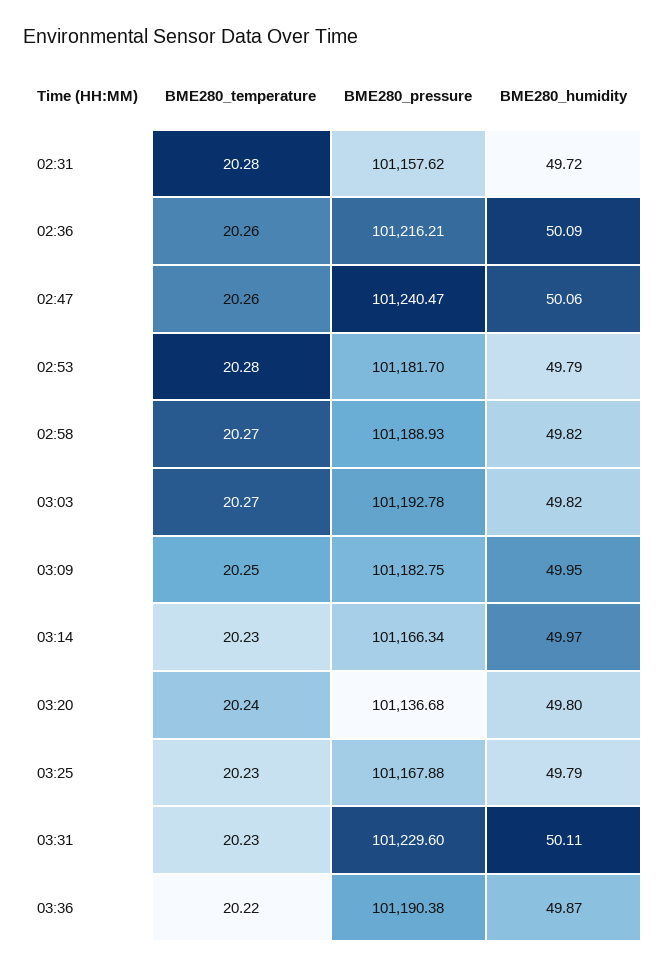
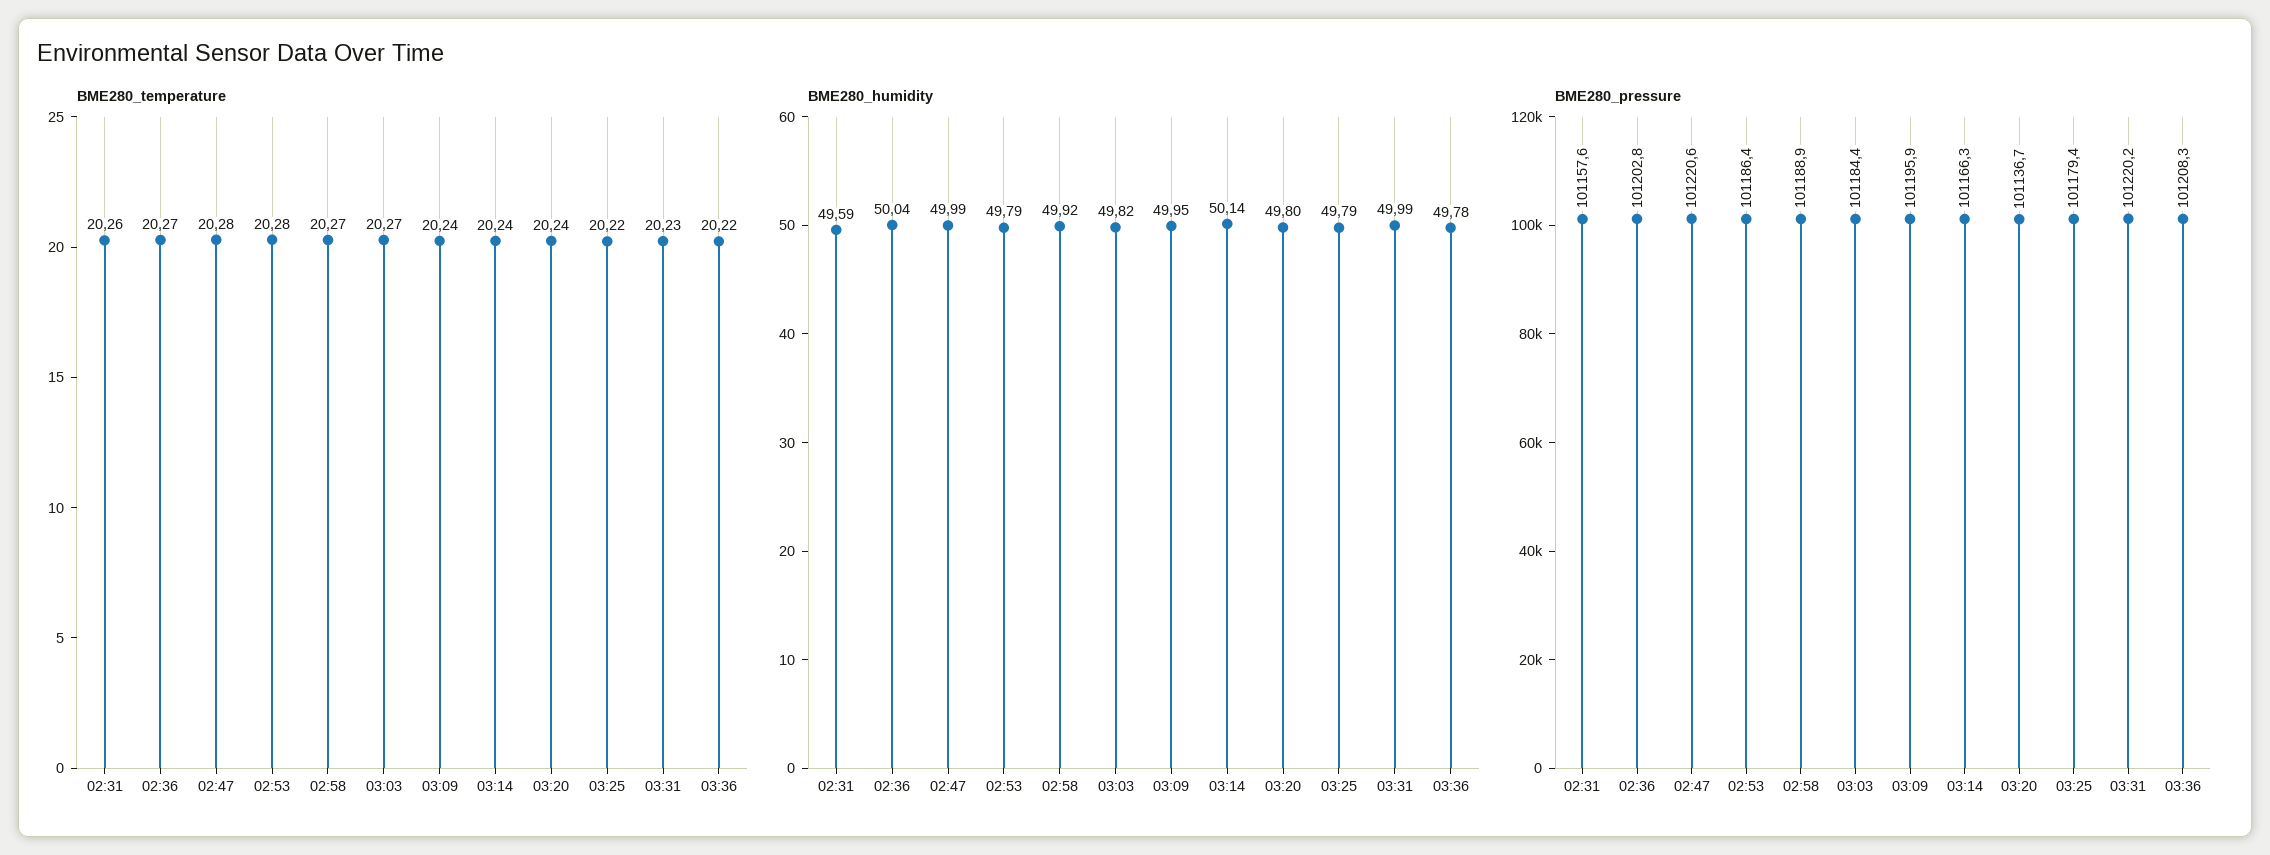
  {
    "BME280_temperature": {
-     "02:31": 20.28,
+     "02:31": 20.26,
-     "02:36": 20.26,
+     "02:36": 20.27,
-     "02:47": 20.26,
+     "02:47": 20.28,
      "02:53": 20.28,
      "02:58": 20.27,
      "03:03": 20.27,
-     "03:09": 20.25,
+     "03:09": 20.24,
-     "03:14": 20.23,
+     "03:14": 20.24,
      "03:20": 20.24,
-     "03:25": 20.23,
+     "03:25": 20.22,
      "03:31": 20.23,
      "03:36": 20.22
    },
    "BME280_pressure": {
      "02:31": 101157.62,
-     "02:36": 101216.21,
+     "02:36": 101202.8,
-     "02:47": 101240.47,
+     "02:47": 101220.6,
-     "02:53": 101181.7,
+     "02:53": 101186.4,
      "02:58": 101188.93,
-     "03:03": 101192.78,
+     "03:03": 101184.4,
-     "03:09": 101182.75,
+     "03:09": 101195.9,
      "03:14": 101166.34,
      "03:20": 101136.68,
-     "03:25": 101167.88,
+     "03:25": 101179.4,
-     "03:31": 101229.6,
+     "03:31": 101220.2,
-     "03:36": 101190.38
+     "03:36": 101208.3
    },
    "BME280_humidity": {
-     "02:31": 49.72,
+     "02:31": 49.59,
-     "02:36": 50.09,
+     "02:36": 50.04,
-     "02:47": 50.06,
+     "02:47": 49.99,
      "02:53": 49.79,
-     "02:58": 49.82,
+     "02:58": 49.92,
      "03:03": 49.82,
      "03:09": 49.95,
-     "03:14": 49.97,
+     "03:14": 50.14,
      "03:20": 49.8,
      "03:25": 49.79,
-     "03:31": 50.11,
+     "03:31": 49.99,
-     "03:36": 49.87
+     "03:36": 49.78
    }
  }

